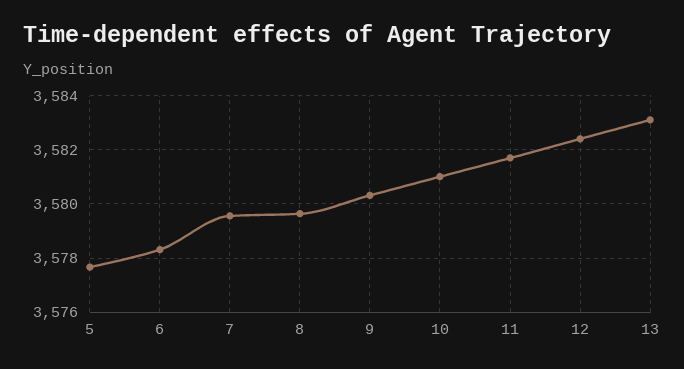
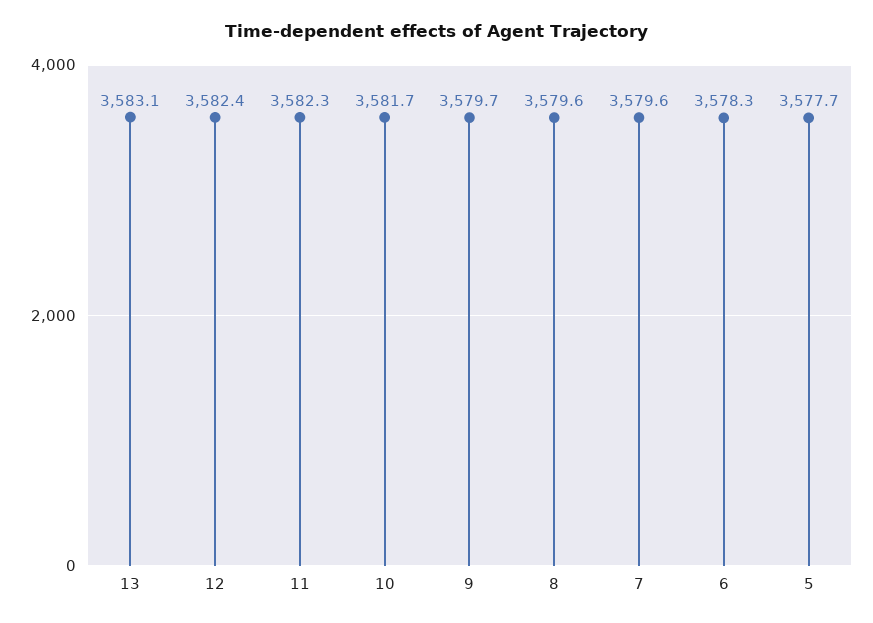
  {
    "5": 3577.7,
    "6": 3578.3,
    "7": 3579.6,
    "8": 3579.6,
-   "9": 3580.25,
+   "9": 3579.7,
-   "10": 3581,
+   "10": 3581.7,
-   "11": 3581.75,
+   "11": 3582.3,
    "12": 3582.4,
    "13": 3583.1
  }

